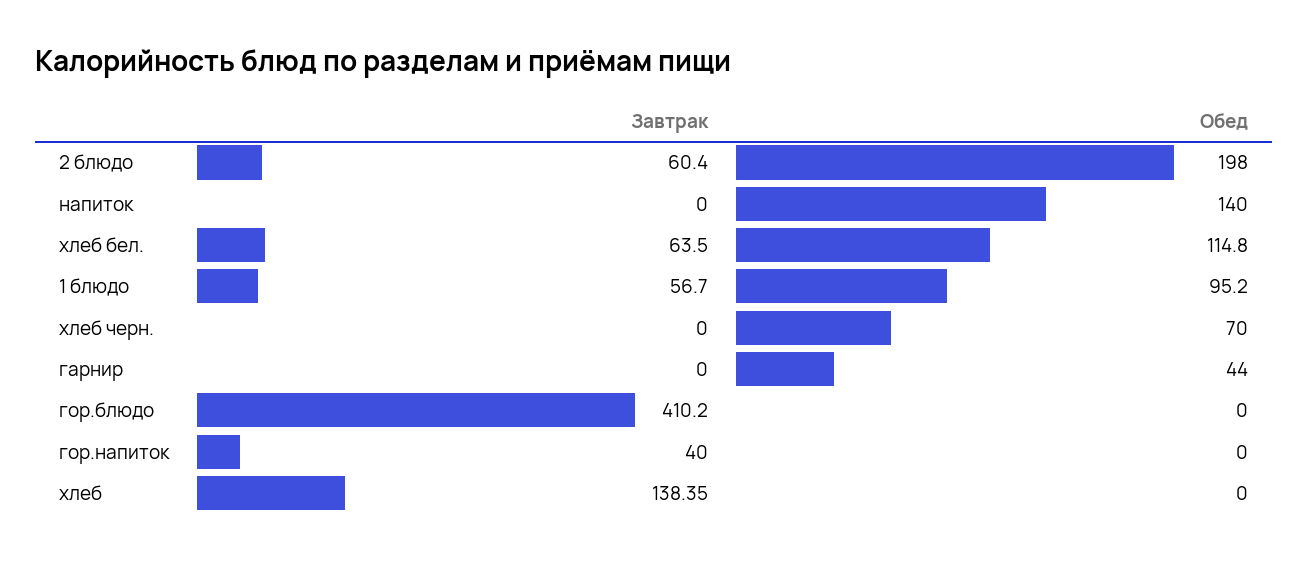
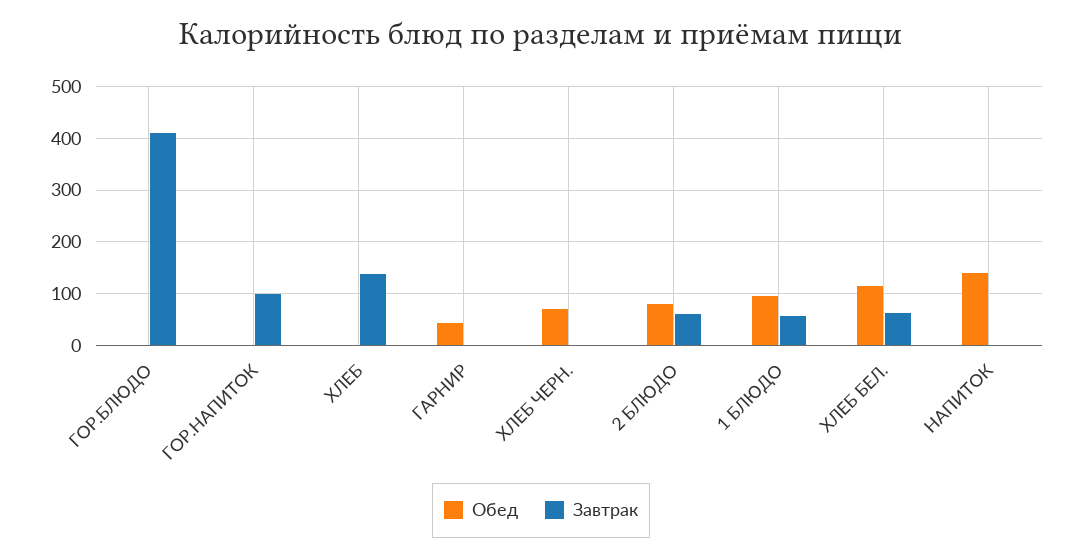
  {
    "Завтрак": {
      "2 блюдо": 60.4,
      "напиток": 0,
      "хлеб бел.": 63.5,
      "1 блюдо": 56.7,
      "хлеб черн.": 0,
      "гарнир": 0,
      "гор.блюдо": 410.2,
-     "гор.напиток": 40,
+     "гор.напиток": 100,
      "хлеб": 138.35
    },
    "Обед": {
-     "2 блюдо": 198,
+     "2 блюдо": 80,
      "напиток": 140,
      "хлеб бел.": 114.8,
      "1 блюдо": 95.2,
      "хлеб черн.": 70,
      "гарнир": 44,
      "гор.блюдо": 0,
      "гор.напиток": 0,
      "хлеб": 0
    }
  }

